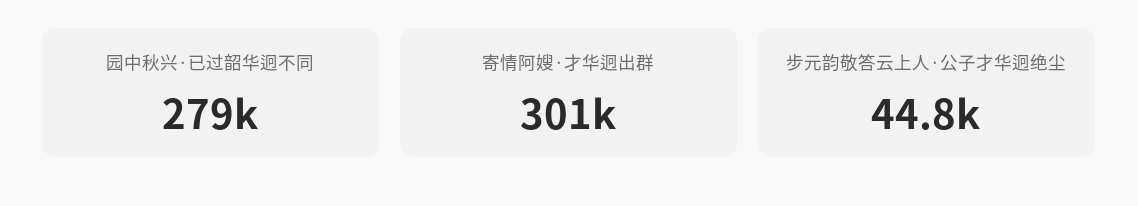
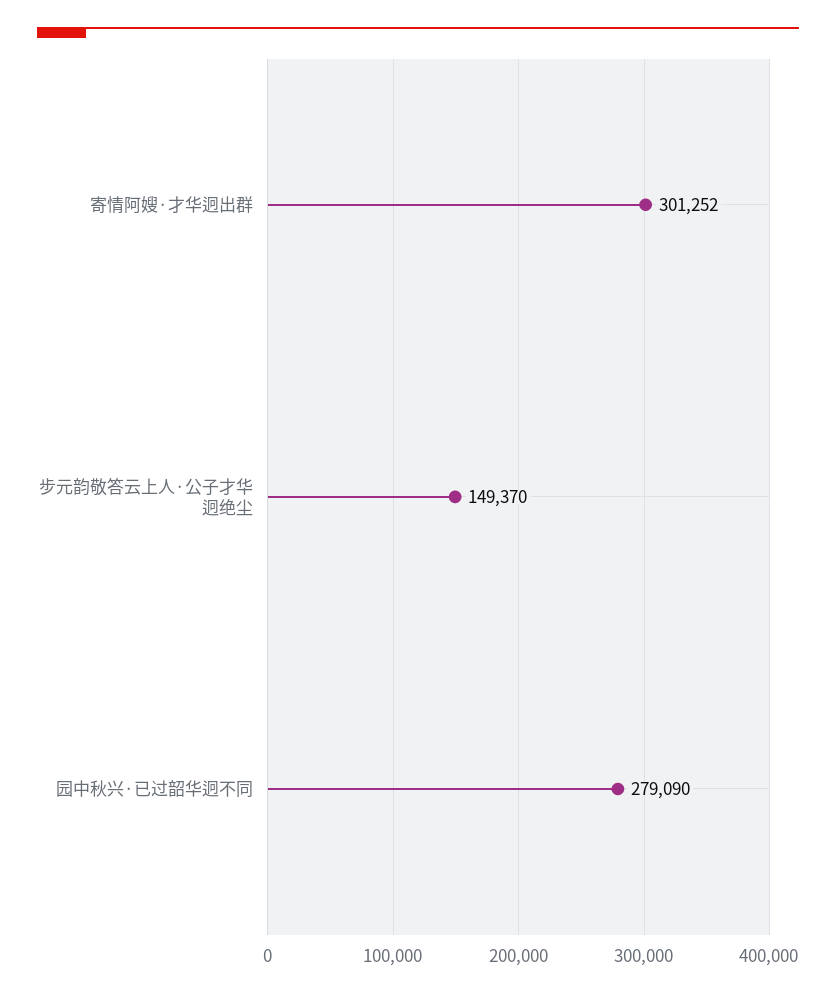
  {
    "园中秋兴·已过韶华迥不同": 279090,
    "寄情阿嫂·才华迥出群": 301252,
-   "步元韵敬答云上人·公子才华迥绝尘": 44800
+   "步元韵敬答云上人·公子才华迥绝尘": 149370
  }

